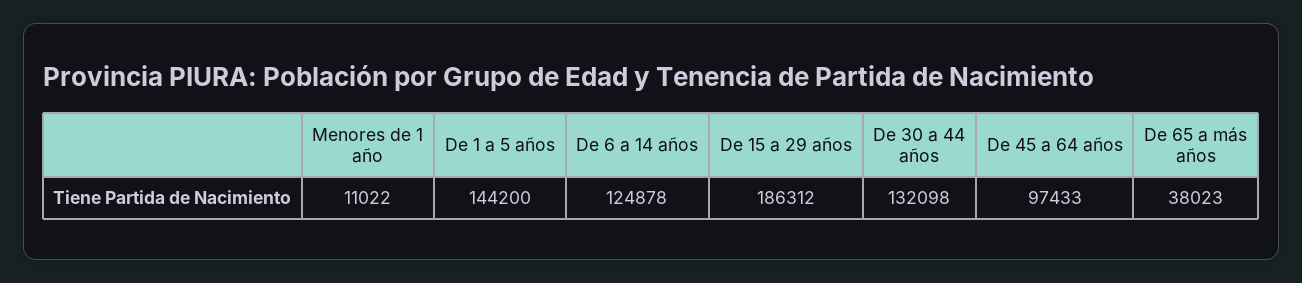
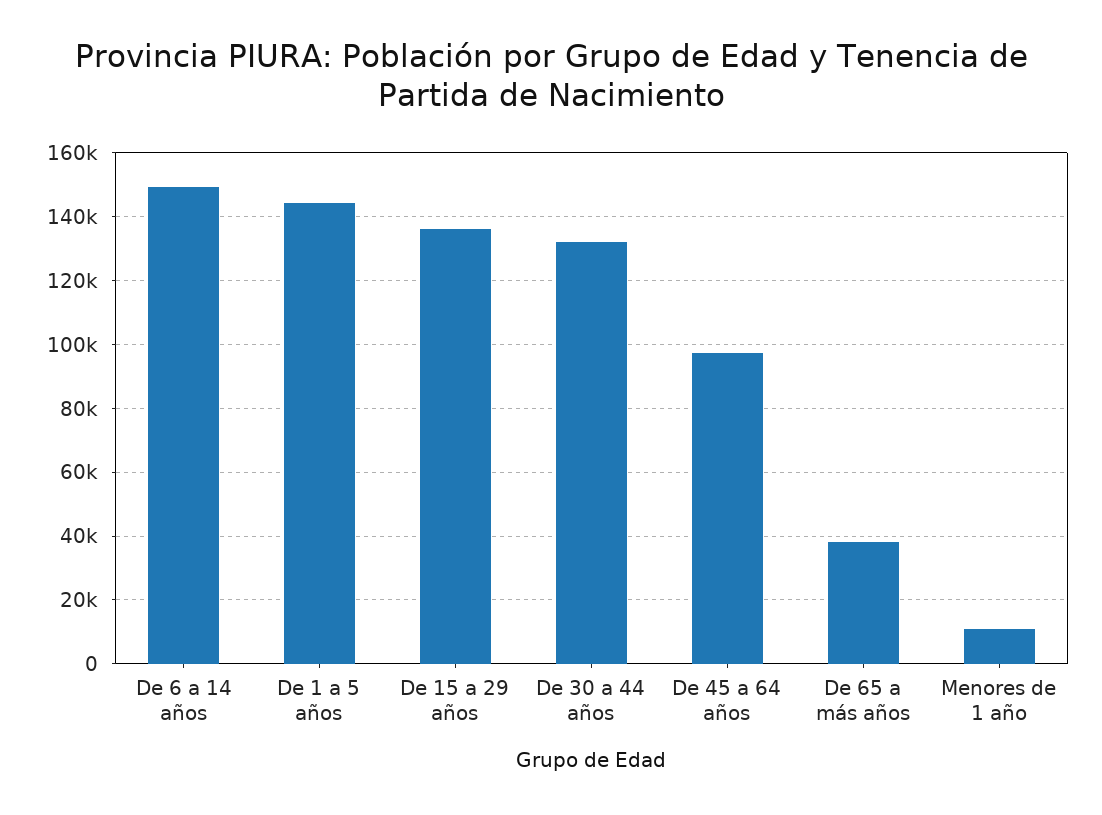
  {
    "Menores de 1 año": 11022,
    "De 1 a 5 años": 144200,
-   "De 6 a 14 años": 124878,
+   "De 6 a 14 años": 150000,
-   "De 15 a 29 años": 186312,
+   "De 15 a 29 años": 136000,
    "De 30 a 44 años": 132098,
    "De 45 a 64 años": 97433,
    "De 65 a más años": 38023
  }

